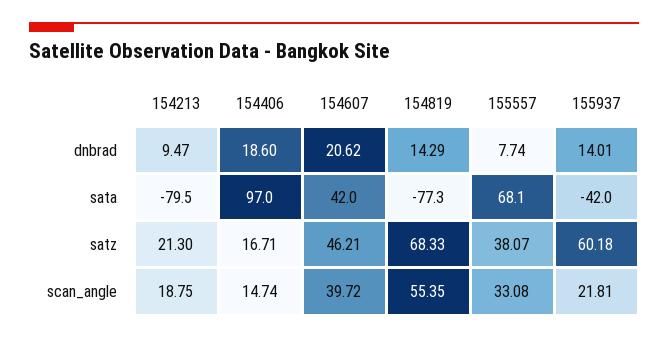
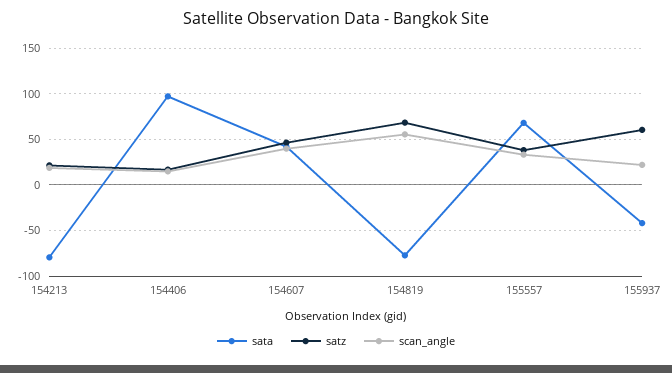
  {
-   "dnbrad": {
-     "154213": 9.47,
-     "154406": 18.6,
-     "154607": 20.62,
-     "154819": 14.29,
-     "155557": 7.74,
-     "155937": 14.01
-   },
    "sata": {
      "154213": -79.5,
      "154406": 97,
      "154607": 42,
      "154819": -77.3,
      "155557": 68.1,
      "155937": -42
    },
    "satz": {
      "154213": 21.3,
      "154406": 16.71,
      "154607": 46.21,
      "154819": 68.33,
      "155557": 38.07,
      "155937": 60.18
    },
    "scan_angle": {
      "154213": 18.75,
      "154406": 14.74,
      "154607": 39.72,
      "154819": 55.35,
      "155557": 33.08,
      "155937": 21.81
    }
  }

